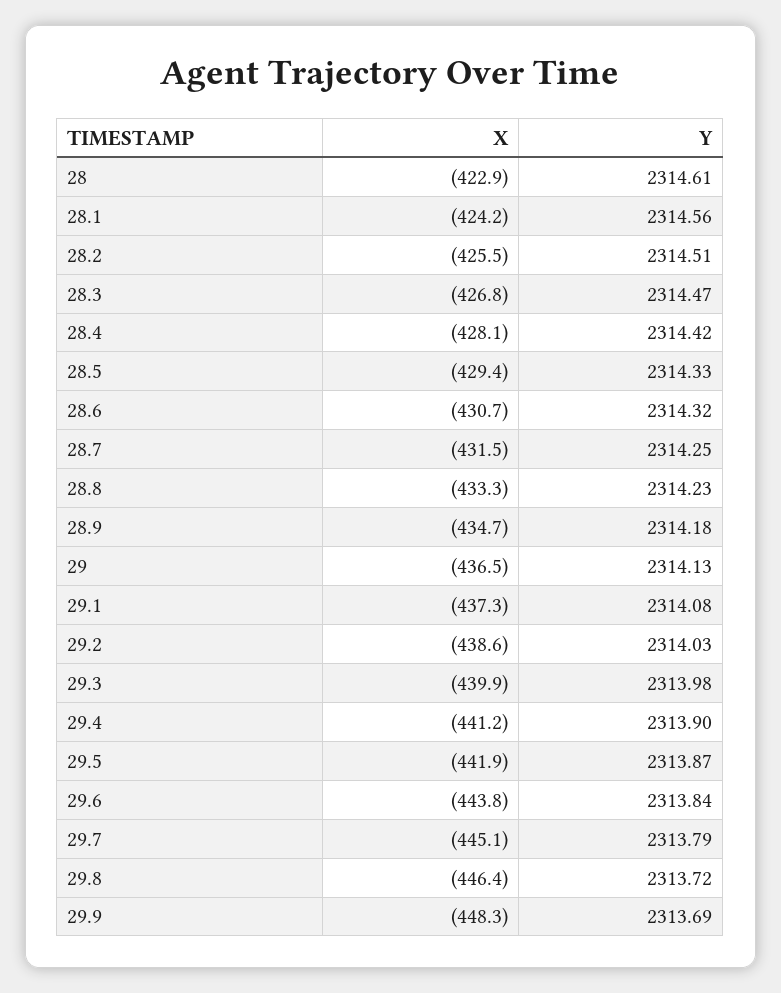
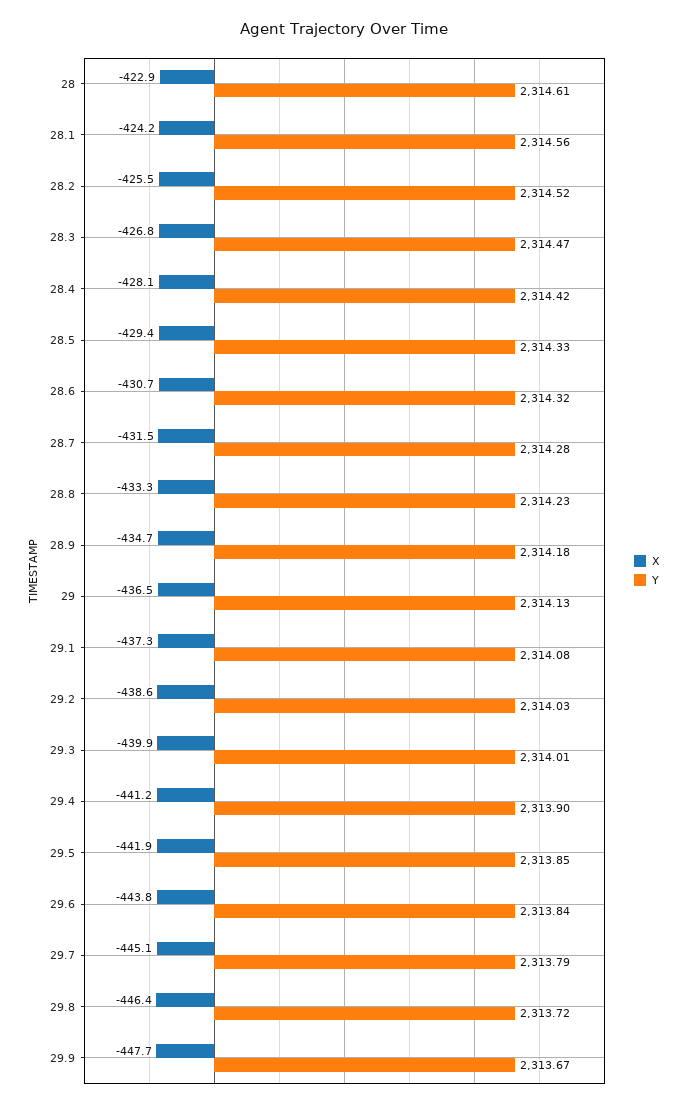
  {
    "X": {
      "28": -422.9,
      "28.1": -424.2,
      "28.2": -425.5,
      "28.3": -426.8,
      "28.4": -428.1,
      "28.5": -429.4,
      "28.6": -430.7,
      "28.7": -431.5,
      "28.8": -433.3,
      "28.9": -434.7,
      "29": -436.5,
      "29.1": -437.3,
      "29.2": -438.6,
      "29.3": -439.9,
      "29.4": -441.2,
      "29.5": -441.9,
      "29.6": -443.8,
      "29.7": -445.1,
      "29.8": -446.4,
-     "29.9": -448.3
+     "29.9": -447.7
    },
    "Y": {
      "28": 2314.61,
      "28.1": 2314.56,
-     "28.2": 2314.51,
+     "28.2": 2314.52,
      "28.3": 2314.47,
      "28.4": 2314.42,
      "28.5": 2314.33,
      "28.6": 2314.32,
-     "28.7": 2314.25,
+     "28.7": 2314.28,
      "28.8": 2314.23,
      "28.9": 2314.18,
      "29": 2314.13,
      "29.1": 2314.08,
      "29.2": 2314.03,
-     "29.3": 2313.98,
+     "29.3": 2314.01,
      "29.4": 2313.9,
-     "29.5": 2313.87,
+     "29.5": 2313.85,
      "29.6": 2313.84,
      "29.7": 2313.79,
      "29.8": 2313.72,
-     "29.9": 2313.69
+     "29.9": 2313.67
    }
  }

